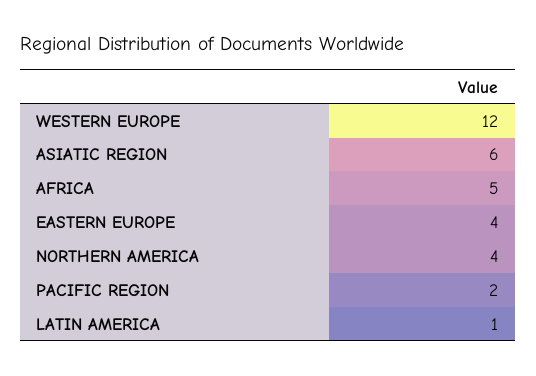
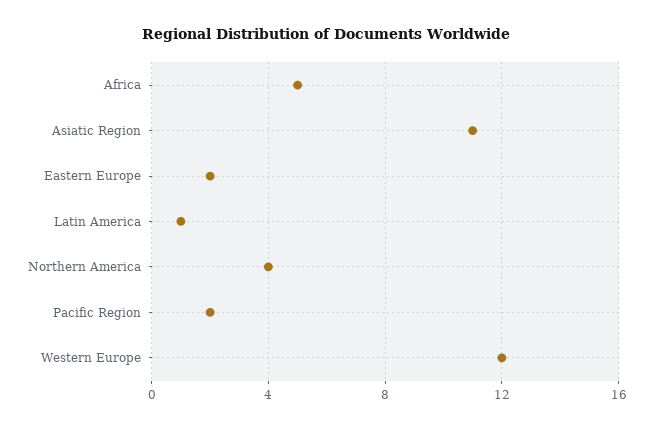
  {
    "WESTERN EUROPE": 12,
-   "ASIATIC REGION": 6,
+   "ASIATIC REGION": 11,
    "AFRICA": 5,
-   "EASTERN EUROPE": 4,
+   "EASTERN EUROPE": 2,
    "NORTHERN AMERICA": 4,
    "PACIFIC REGION": 2,
    "LATIN AMERICA": 1
  }

